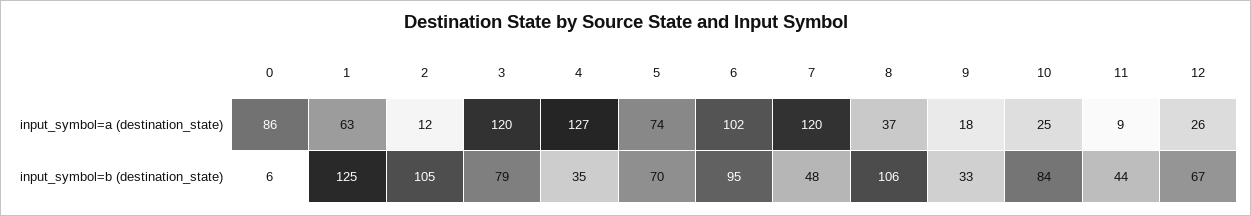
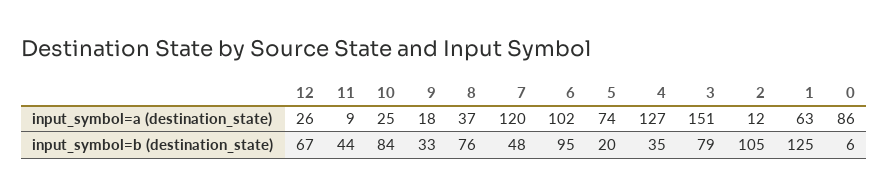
  {
    "0": {
      "input_symbol=a (destination_state)": 86,
      "input_symbol=b (destination_state)": 6
    },
    "1": {
      "input_symbol=a (destination_state)": 63,
      "input_symbol=b (destination_state)": 125
    },
    "2": {
      "input_symbol=a (destination_state)": 12,
      "input_symbol=b (destination_state)": 105
    },
    "3": {
-     "input_symbol=a (destination_state)": 120,
+     "input_symbol=a (destination_state)": 151,
      "input_symbol=b (destination_state)": 79
    },
    "4": {
      "input_symbol=a (destination_state)": 127,
      "input_symbol=b (destination_state)": 35
    },
    "5": {
      "input_symbol=a (destination_state)": 74,
-     "input_symbol=b (destination_state)": 70
+     "input_symbol=b (destination_state)": 20
    },
    "6": {
      "input_symbol=a (destination_state)": 102,
      "input_symbol=b (destination_state)": 95
    },
    "7": {
      "input_symbol=a (destination_state)": 120,
      "input_symbol=b (destination_state)": 48
    },
    "8": {
      "input_symbol=a (destination_state)": 37,
-     "input_symbol=b (destination_state)": 106
+     "input_symbol=b (destination_state)": 76
    },
    "9": {
      "input_symbol=a (destination_state)": 18,
      "input_symbol=b (destination_state)": 33
    },
    "10": {
      "input_symbol=a (destination_state)": 25,
      "input_symbol=b (destination_state)": 84
    },
    "11": {
      "input_symbol=a (destination_state)": 9,
      "input_symbol=b (destination_state)": 44
    },
    "12": {
      "input_symbol=a (destination_state)": 26,
      "input_symbol=b (destination_state)": 67
    }
  }

